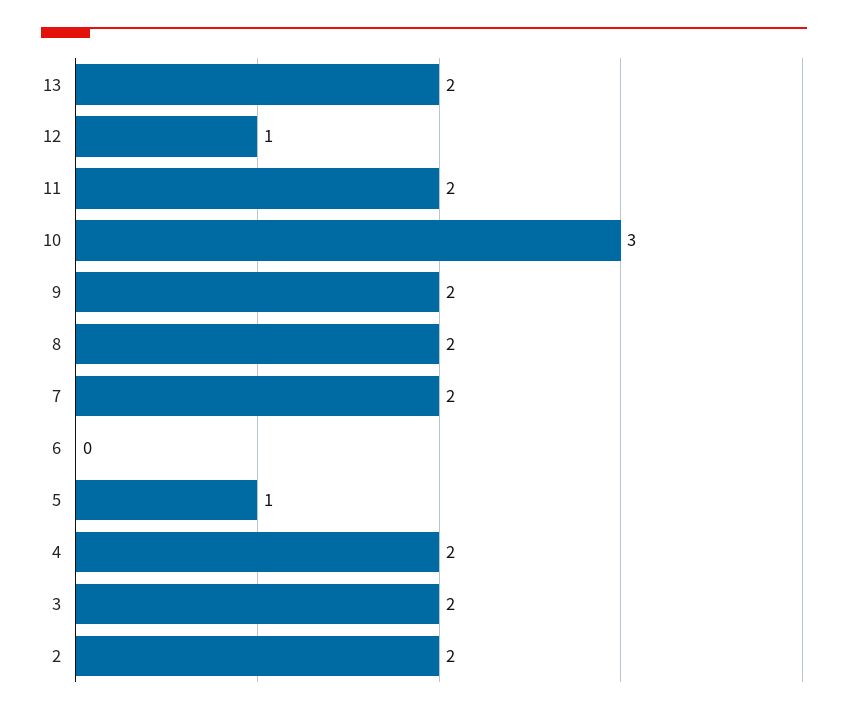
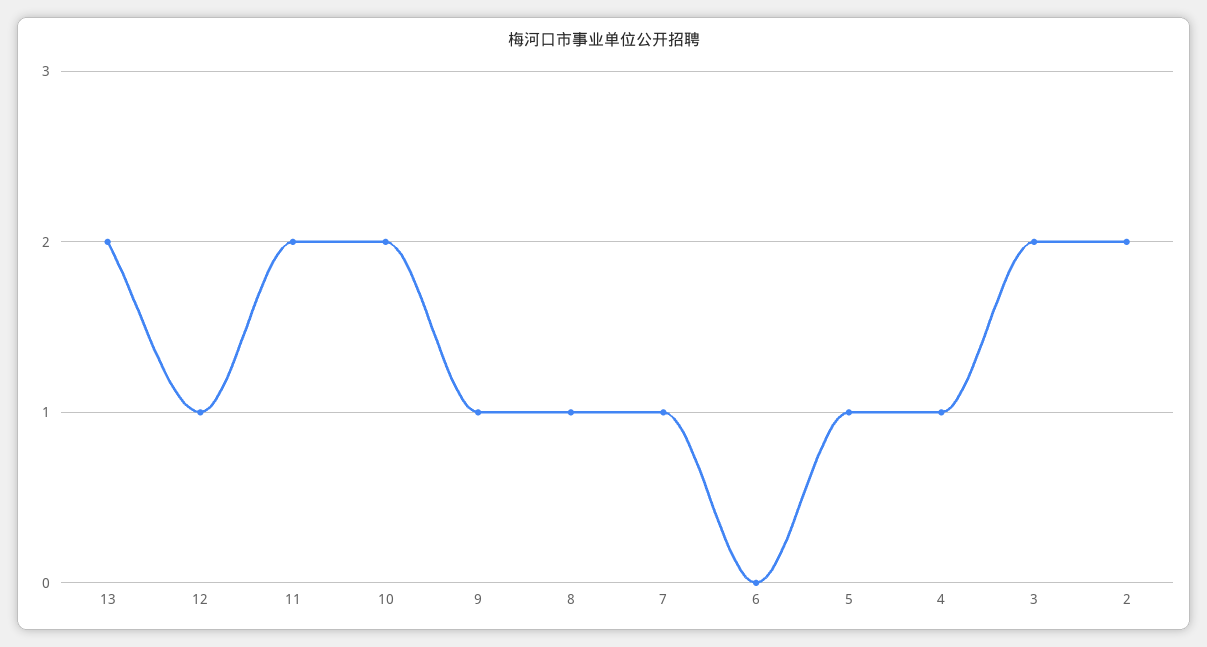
  {
    "13": 2,
    "12": 1,
    "11": 2,
-   "10": 3,
+   "10": 2,
-   "9": 2,
+   "9": 1,
-   "8": 2,
+   "8": 1,
-   "7": 2,
+   "7": 1,
    "6": 0,
    "5": 1,
-   "4": 2,
+   "4": 1,
    "3": 2,
    "2": 2
  }

